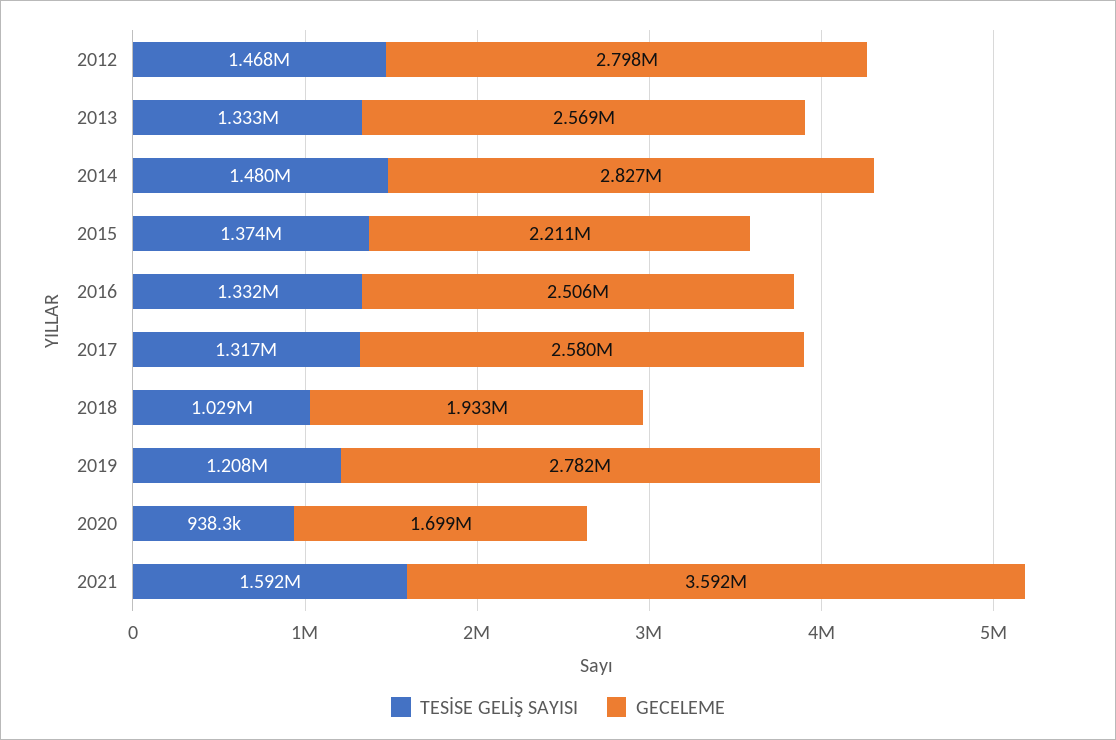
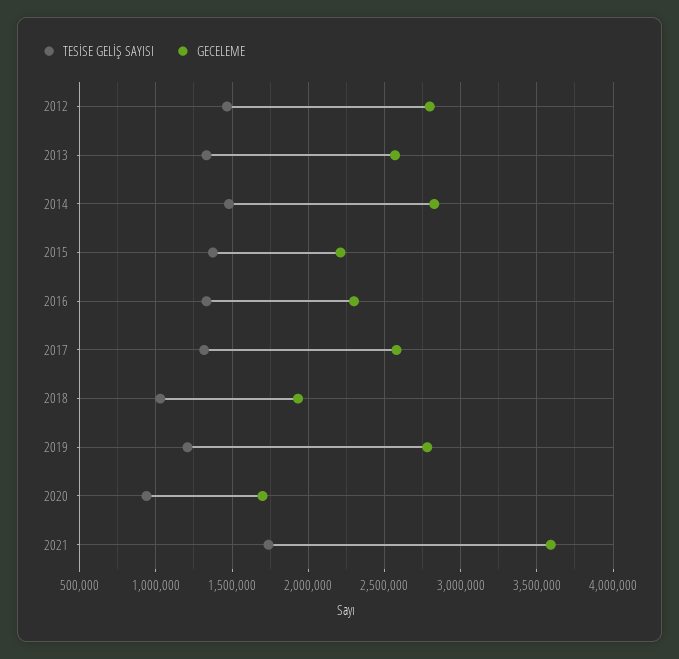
  {
    "TESİSE GELİŞ SAYISI": {
      "2012": 1468000,
      "2013": 1333000,
      "2014": 1480000,
      "2015": 1374000,
      "2016": 1332000,
      "2017": 1317000,
      "2018": 1029000,
      "2019": 1208000,
      "2020": 938300,
-     "2021": 1592000
+     "2021": 1750000
    },
    "GECELEME": {
      "2012": 2798000,
      "2013": 2569000,
      "2014": 2827000,
      "2015": 2211000,
-     "2016": 2506000,
+     "2016": 2300000,
      "2017": 2580000,
      "2018": 1933000,
      "2019": 2782000,
      "2020": 1699000,
      "2021": 3592000
    }
  }

